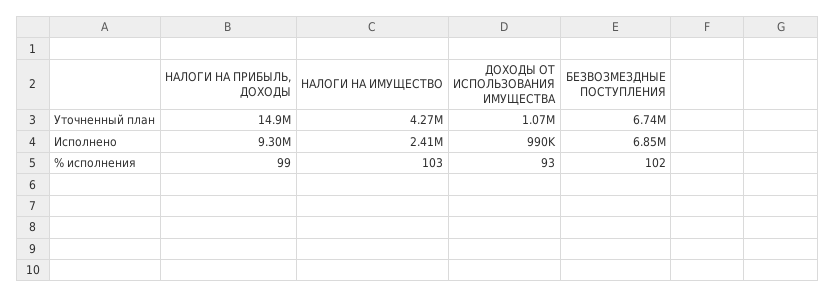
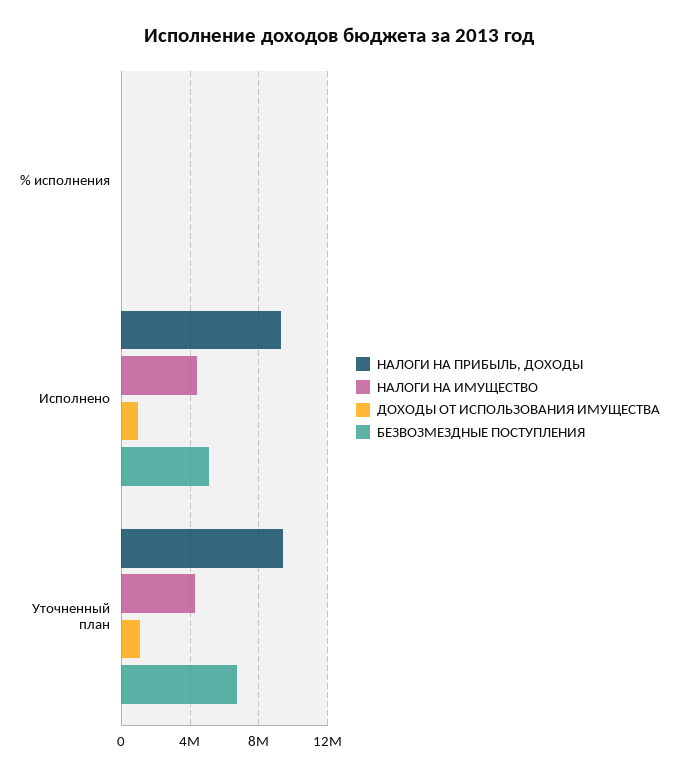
  {
    "НАЛОГИ НА ПРИБЫЛЬ, ДОХОДЫ": {
-     "Уточненный план": 14900000,
+     "Уточненный план": 9500000,
      "Исполнено": 9300000,
      "% исполнения": 99
    },
    "НАЛОГИ НА ИМУЩЕСТВО": {
      "Уточненный план": 4270000,
-     "Исполнено": 2410000,
+     "Исполнено": 4500000,
      "% исполнения": 103
    },
    "ДОХОДЫ ОТ ИСПОЛЬЗОВАНИЯ ИМУЩЕСТВА": {
      "Уточненный план": 1070000,
      "Исполнено": 990000,
      "% исполнения": 93
    },
    "БЕЗВОЗМЕЗДНЫЕ ПОСТУПЛЕНИЯ": {
      "Уточненный план": 6740000,
-     "Исполнено": 6850000,
+     "Исполнено": 5000000,
      "% исполнения": 102
    }
  }

